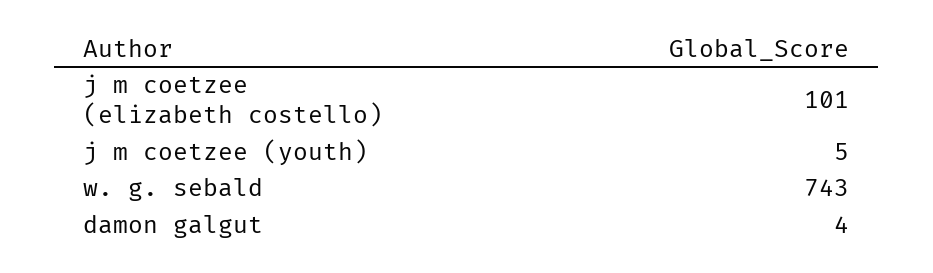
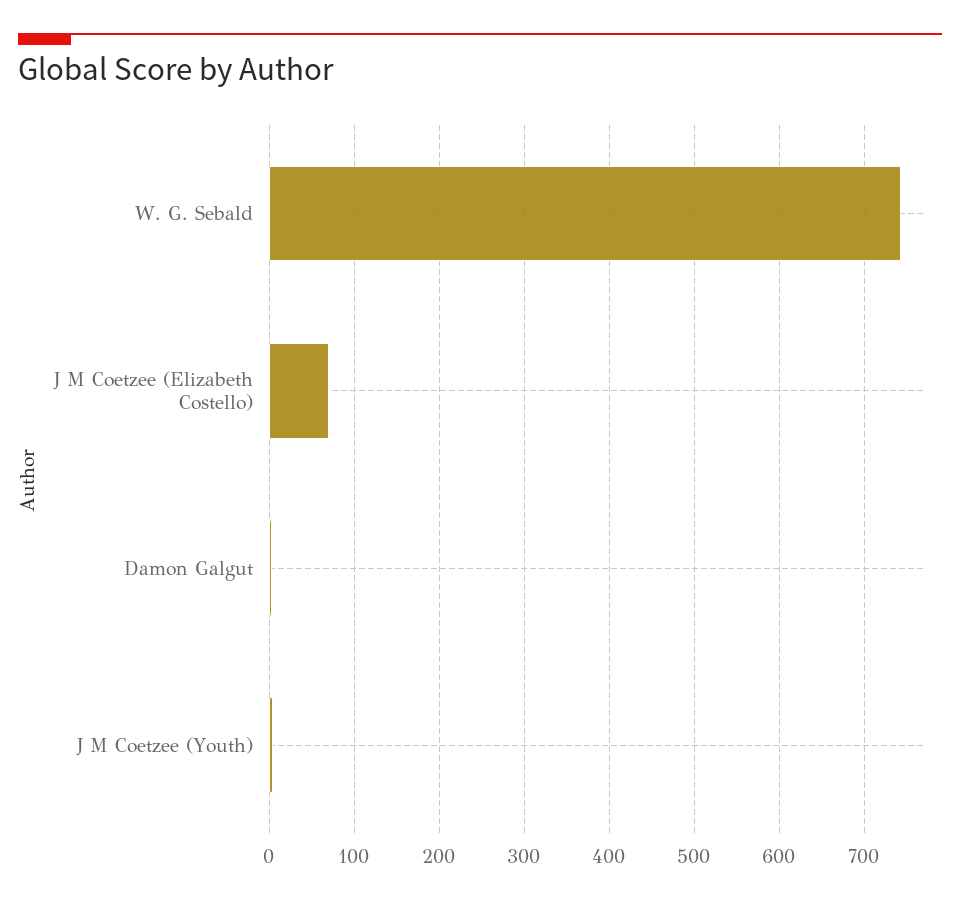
  {
-   "j m coetzee (elizabeth costello)": 101,
+   "j m coetzee (elizabeth costello)": 70,
    "j m coetzee (youth)": 5,
    "w. g. sebald": 743,
    "damon galgut": 4
  }

